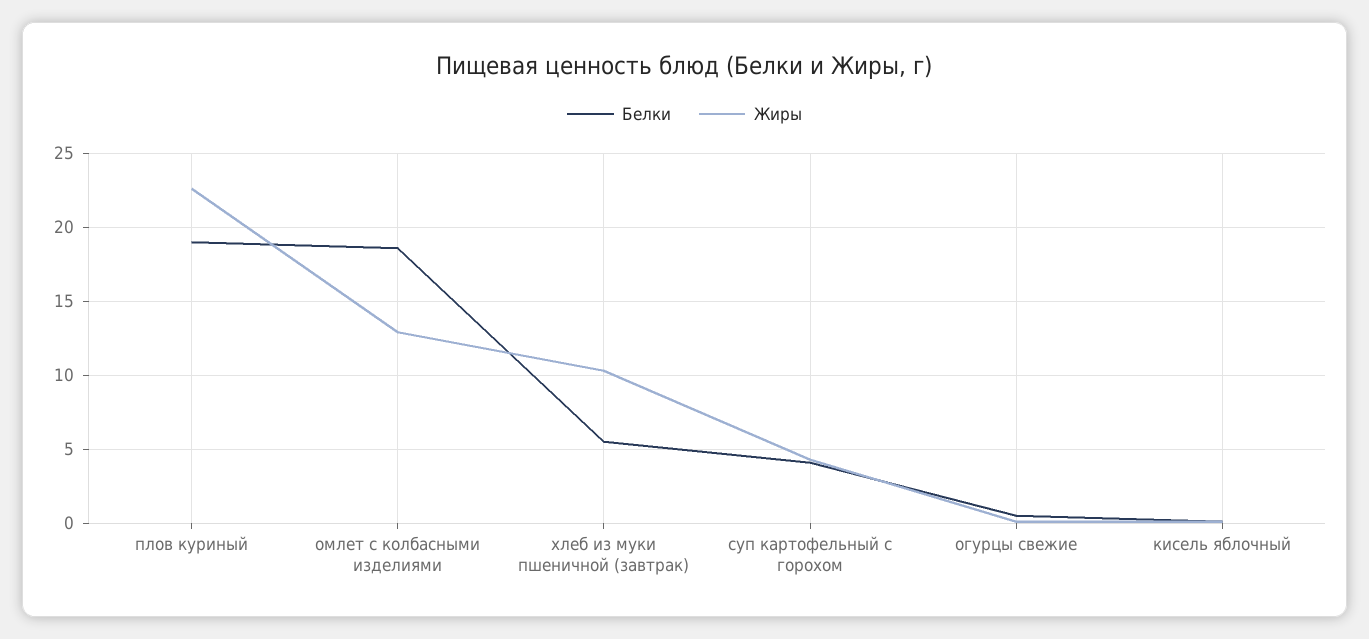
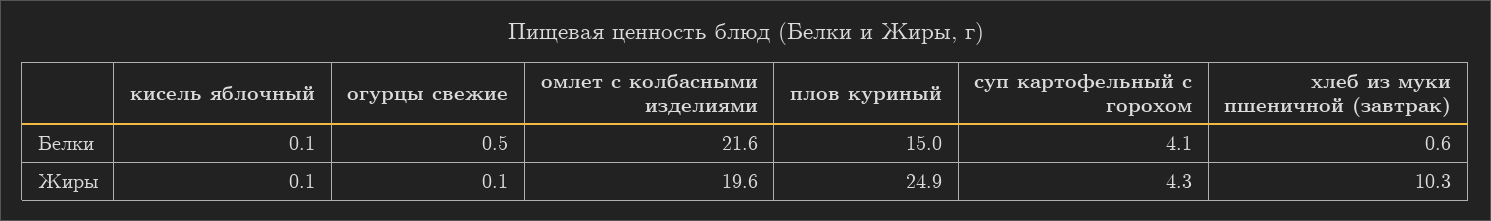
  {
    "Белки": {
-     "плов куриный": 19,
+     "плов куриный": 15,
-     "омлет с колбасными изделиями": 18.5,
+     "омлет с колбасными изделиями": 21.6,
-     "хлеб из муки пшеничной (завтрак)": 5.5,
+     "хлеб из муки пшеничной (завтрак)": 0.6,
      "суп картофельный с горохом": 4.1,
      "огурцы свежие": 0.5,
      "кисель яблочный": 0.1
    },
    "Жиры": {
-     "плов куриный": 22.5,
+     "плов куриный": 24.9,
-     "омлет с колбасными изделиями": 13,
+     "омлет с колбасными изделиями": 19.6,
      "хлеб из муки пшеничной (завтрак)": 10.3,
      "суп картофельный с горохом": 4.3,
      "огурцы свежие": 0.1,
      "кисель яблочный": 0.1
    }
  }

